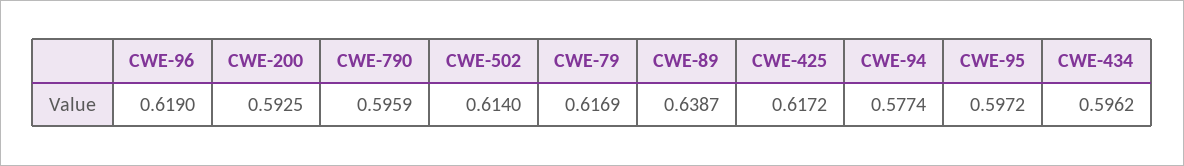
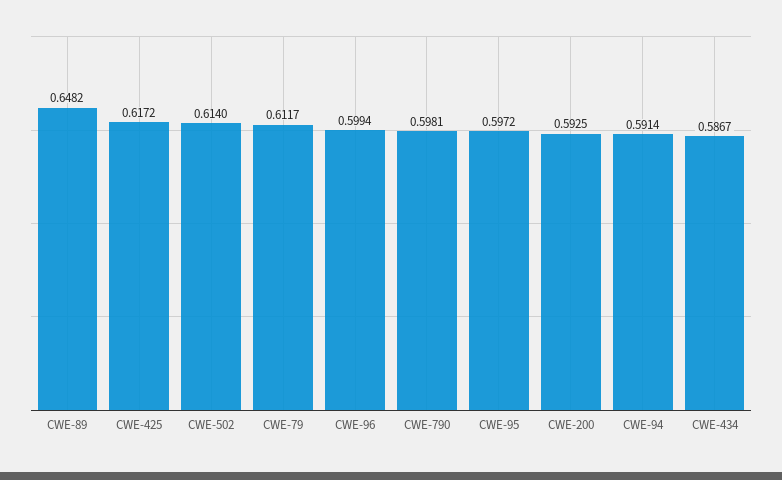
  {
-   "CWE-96": 0.619,
+   "CWE-96": 0.5994,
    "CWE-200": 0.5925,
-   "CWE-790": 0.5959,
+   "CWE-790": 0.5981,
    "CWE-502": 0.614,
-   "CWE-79": 0.6169,
+   "CWE-79": 0.6117,
-   "CWE-89": 0.6387,
+   "CWE-89": 0.6482,
    "CWE-425": 0.6172,
-   "CWE-94": 0.5774,
+   "CWE-94": 0.5914,
    "CWE-95": 0.5972,
-   "CWE-434": 0.5962
+   "CWE-434": 0.5867
  }

